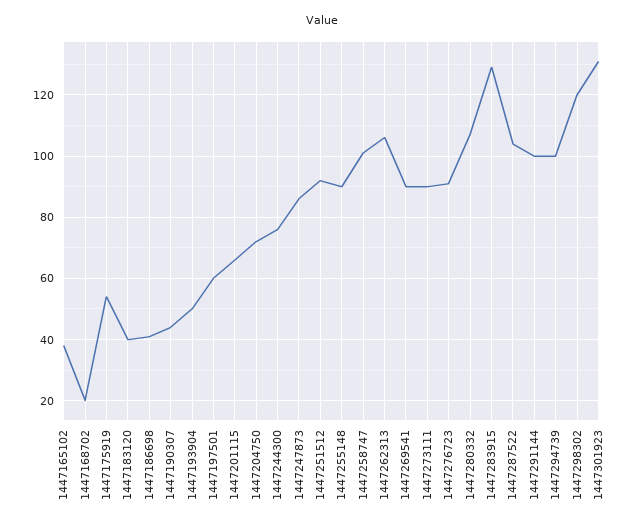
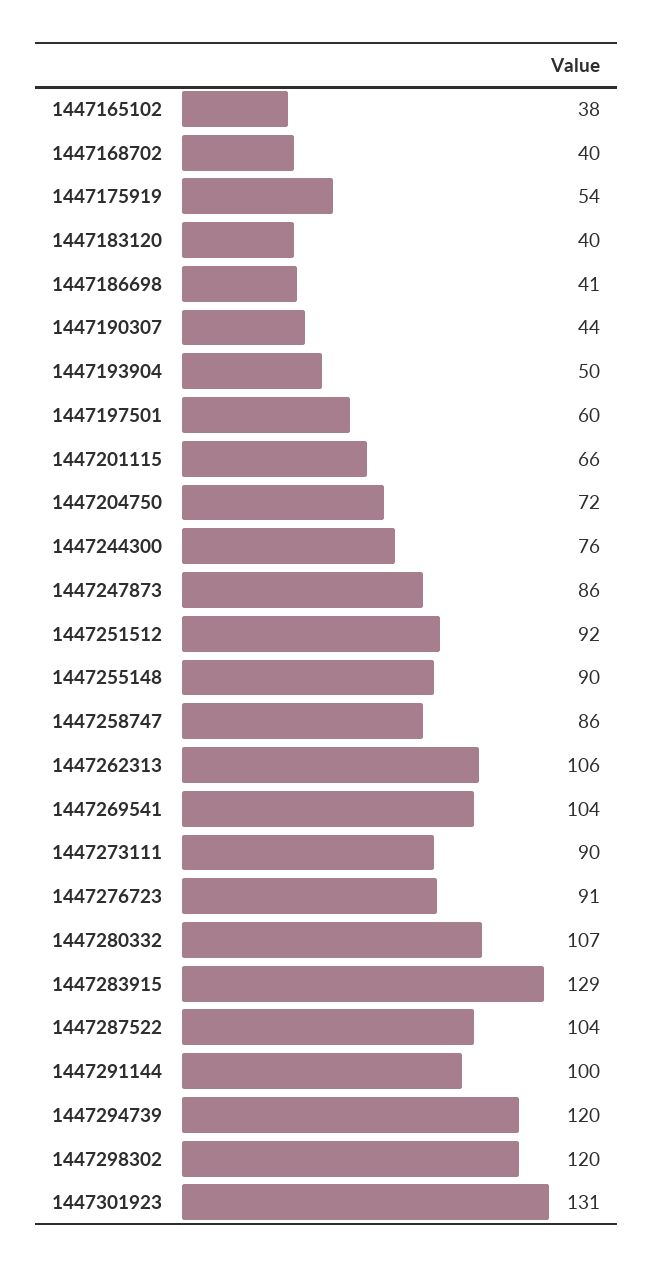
  {
    "1447165102": 38,
-   "1447168702": 20,
+   "1447168702": 40,
    "1447175919": 54,
    "1447183120": 40,
    "1447186698": 41,
    "1447190307": 44,
    "1447193904": 50,
    "1447197501": 60,
    "1447201115": 66,
    "1447204750": 72,
    "1447244300": 76,
    "1447247873": 86,
    "1447251512": 92,
    "1447255148": 90,
-   "1447258747": 100,
+   "1447258747": 86,
    "1447262313": 106,
-   "1447269541": 90,
+   "1447269541": 104,
    "1447273111": 90,
    "1447276723": 91,
    "1447280332": 107,
    "1447283915": 129,
    "1447287522": 104,
    "1447291144": 100,
-   "1447294739": 100,
+   "1447294739": 120,
    "1447298302": 120,
    "1447301923": 131
  }

